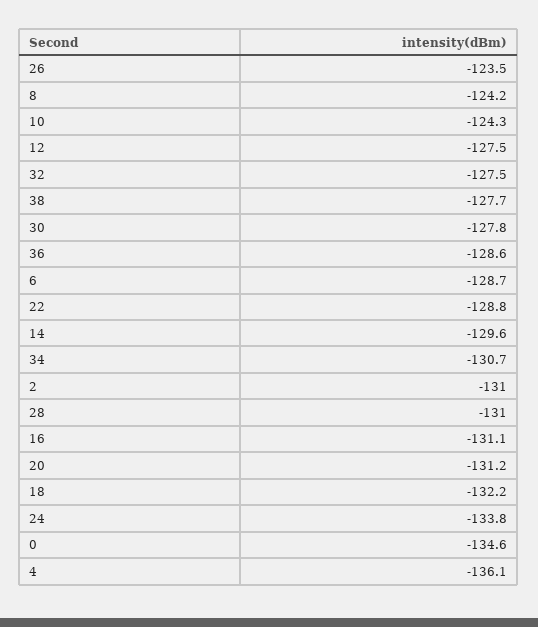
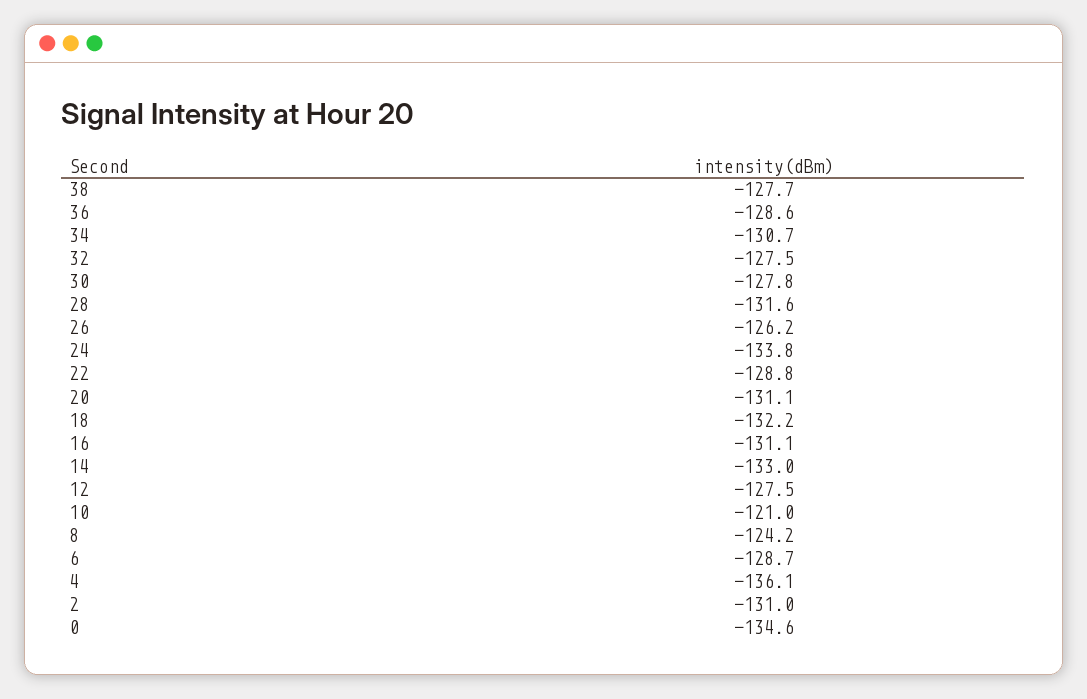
  {
-   "26": -123.5,
+   "26": -126.2,
    "8": -124.2,
-   "10": -124.3,
+   "10": -121,
    "12": -127.5,
    "32": -127.5,
    "38": -127.7,
    "30": -127.8,
    "36": -128.6,
    "6": -128.7,
    "22": -128.8,
-   "14": -129.6,
+   "14": -133,
    "34": -130.7,
    "2": -131,
-   "28": -131,
+   "28": -131.6,
    "16": -131.1,
-   "20": -131.2,
+   "20": -131.1,
    "18": -132.2,
    "24": -133.8,
    "0": -134.6,
    "4": -136.1
  }

